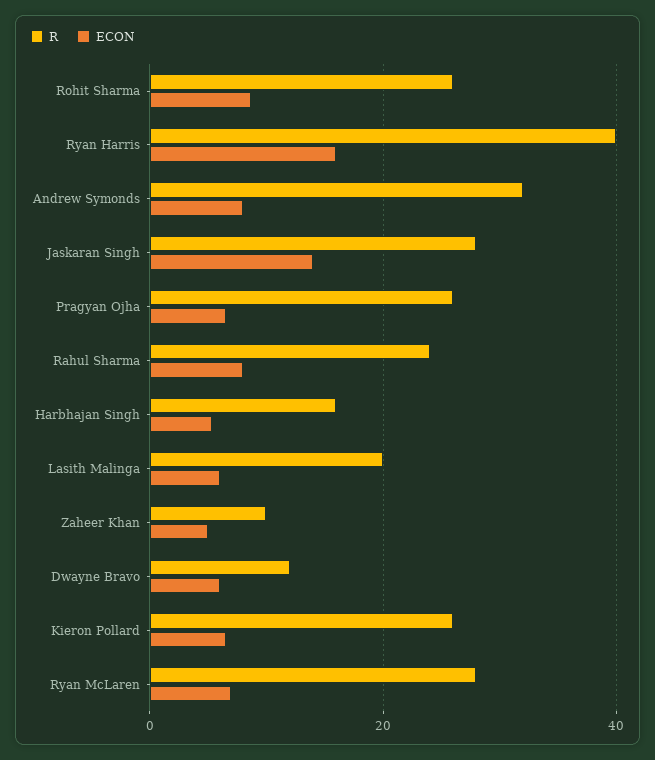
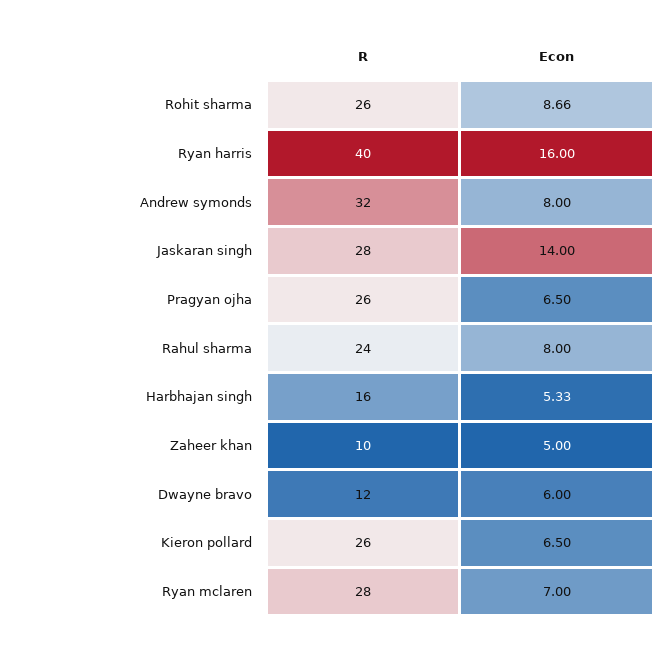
  {
    "R": {
      "Rohit Sharma": 26,
      "Ryan Harris": 40,
      "Andrew Symonds": 32,
      "Jaskaran Singh": 28,
      "Pragyan Ojha": 26,
      "Rahul Sharma": 24,
      "Harbhajan Singh": 16,
-     "Lasith Malinga": 20,
      "Zaheer Khan": 10,
      "Dwayne Bravo": 12,
      "Kieron Pollard": 26,
      "Ryan McLaren": 28
    },
    "ECON": {
      "Rohit Sharma": 8.66,
      "Ryan Harris": 16,
      "Andrew Symonds": 8,
      "Jaskaran Singh": 14,
      "Pragyan Ojha": 6.5,
      "Rahul Sharma": 8,
      "Harbhajan Singh": 5.33,
-     "Lasith Malinga": 6,
      "Zaheer Khan": 5,
      "Dwayne Bravo": 6,
      "Kieron Pollard": 6.5,
      "Ryan McLaren": 7
    }
  }

